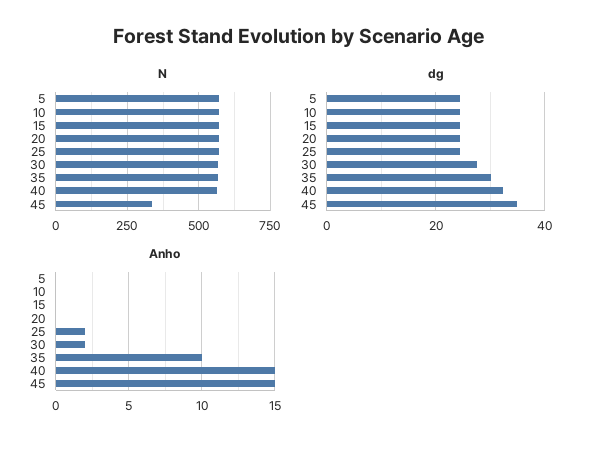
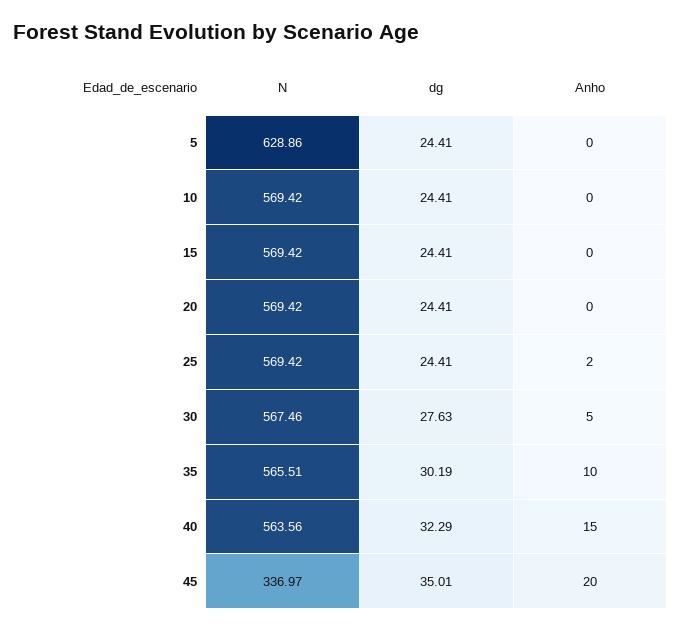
  {
    "N": {
-     "5": 575,
+     "5": 628.86,
      "10": 569.42,
      "15": 569.42,
      "20": 569.42,
      "25": 569.42,
      "30": 567.46,
      "35": 565.51,
      "40": 563.56,
      "45": 336.97
    },
    "dg": {
      "5": 24.41,
      "10": 24.41,
      "15": 24.41,
      "20": 24.41,
      "25": 24.41,
      "30": 27.63,
      "35": 30.19,
      "40": 32.29,
      "45": 35.01
    },
    "Anho": {
      "5": 0,
      "10": 0,
      "15": 0,
      "20": 0,
      "25": 2,
-     "30": 2,
+     "30": 5,
      "35": 10,
      "40": 15,
-     "45": 15
+     "45": 20
    }
  }

